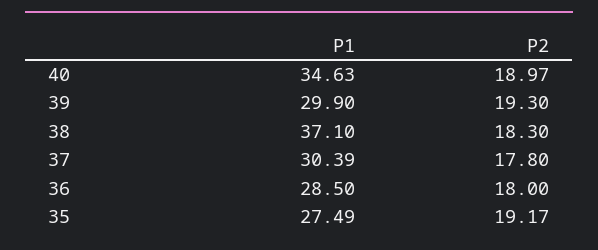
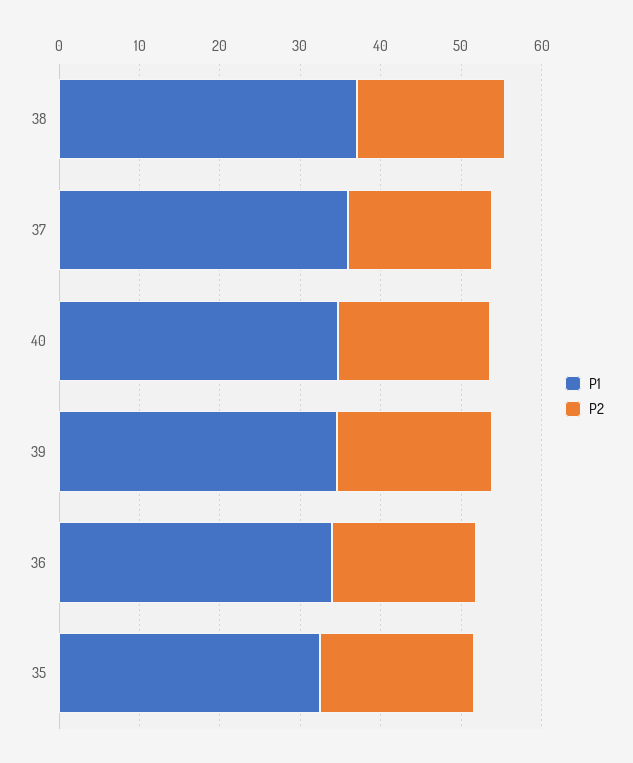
  {
    "P1": {
      "40": 34.63,
-     "39": 29.9,
+     "39": 34,
      "38": 37.1,
-     "37": 30.39,
+     "37": 36,
-     "36": 28.5,
+     "36": 34,
-     "35": 27.49
+     "35": 32
    },
    "P2": {
      "40": 18.97,
      "39": 19.3,
      "38": 18.3,
      "37": 17.8,
      "36": 18,
      "35": 19.17
    }
  }

